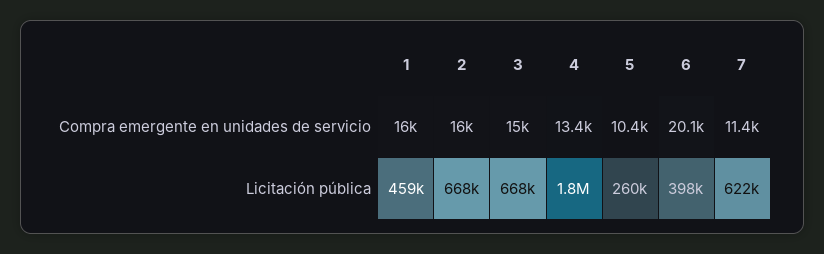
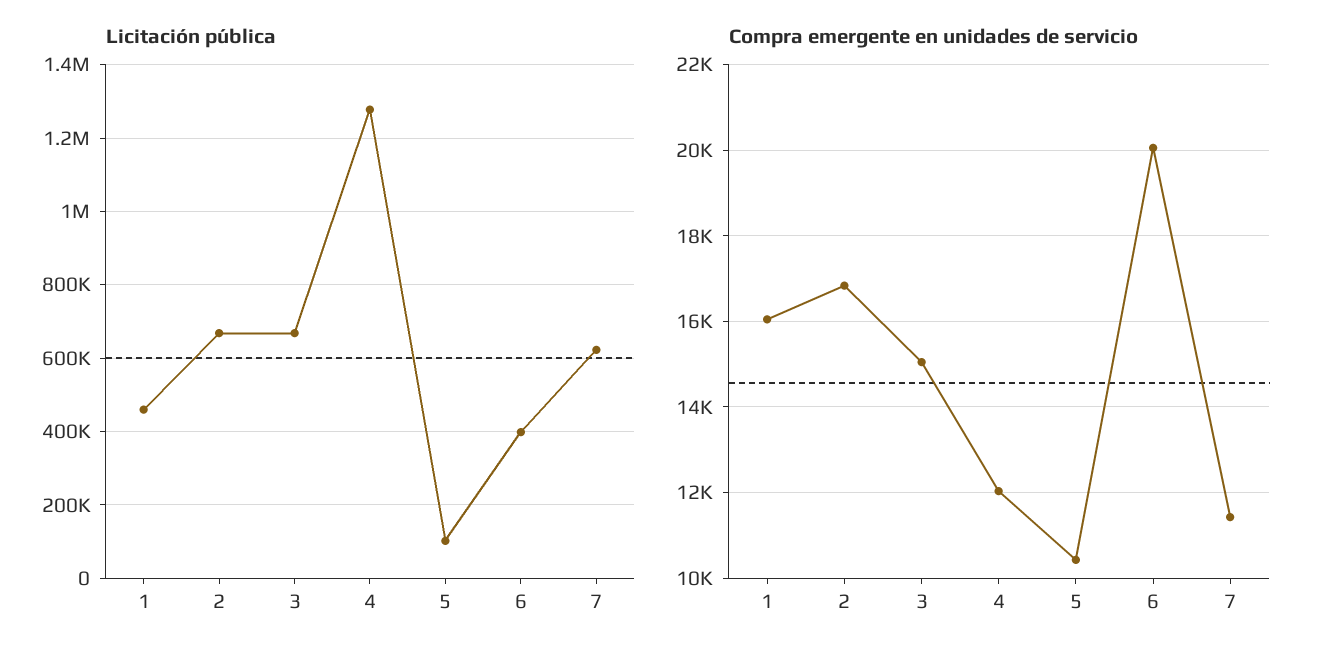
  {
    "Compra emergente en unidades de servicio": {
      "1": 16000,
-     "2": 16000,
+     "2": 16800,
      "3": 15000,
-     "4": 13400,
+     "4": 12000,
      "5": 10400,
      "6": 20100,
      "7": 11400
    },
    "Licitación pública": {
      "1": 459000,
      "2": 668000,
      "3": 668000,
-     "4": 1800000,
+     "4": 1280000,
-     "5": 260000,
+     "5": 100000,
      "6": 398000,
      "7": 622000
    }
  }

